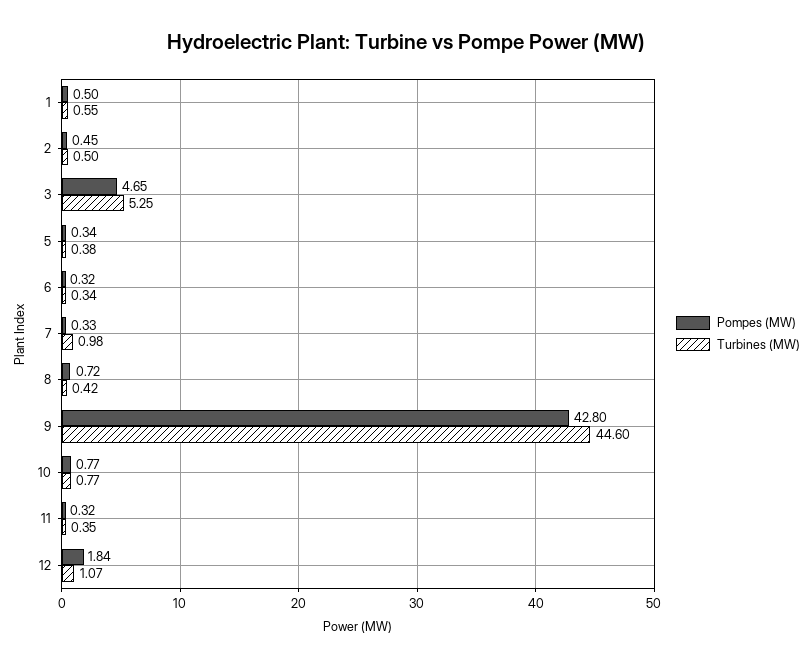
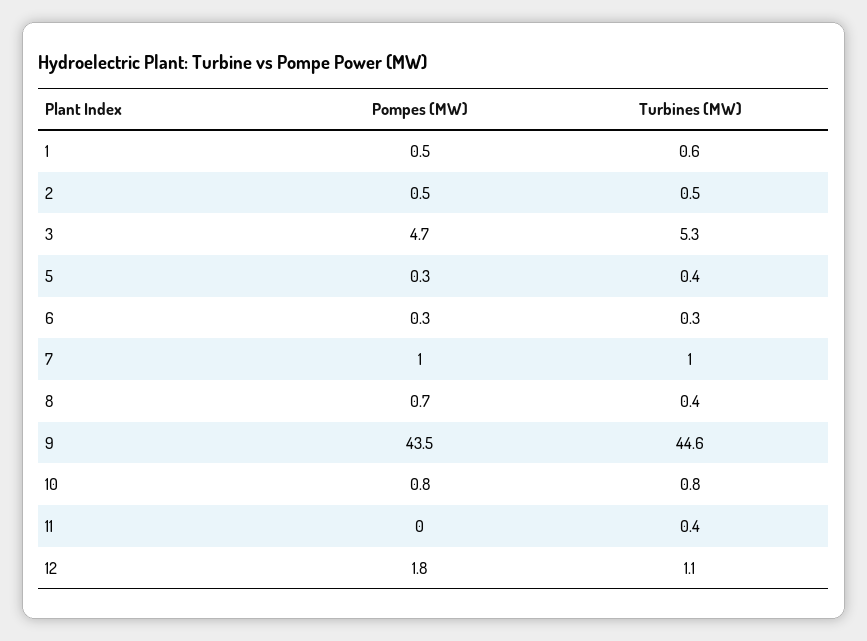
  {
    "Pompes (MW)": {
      "1": 0.5,
      "2": 0.45,
      "3": 4.65,
      "5": 0.34,
      "6": 0.32,
-     "7": 0.33,
+     "7": 1,
      "8": 0.72,
-     "9": 42.8,
+     "9": 43.5,
      "10": 0.77,
-     "11": 0.32,
+     "11": 0,
      "12": 1.84
    },
    "Turbines (MW)": {
      "1": 0.55,
      "2": 0.5,
      "3": 5.25,
      "5": 0.38,
      "6": 0.34,
      "7": 0.98,
      "8": 0.42,
      "9": 44.6,
      "10": 0.77,
      "11": 0.35,
      "12": 1.07
    }
  }

